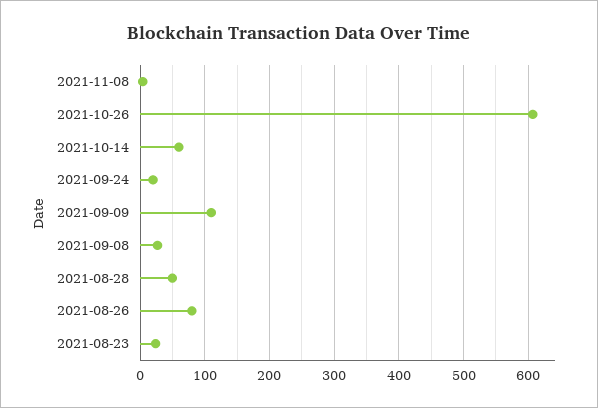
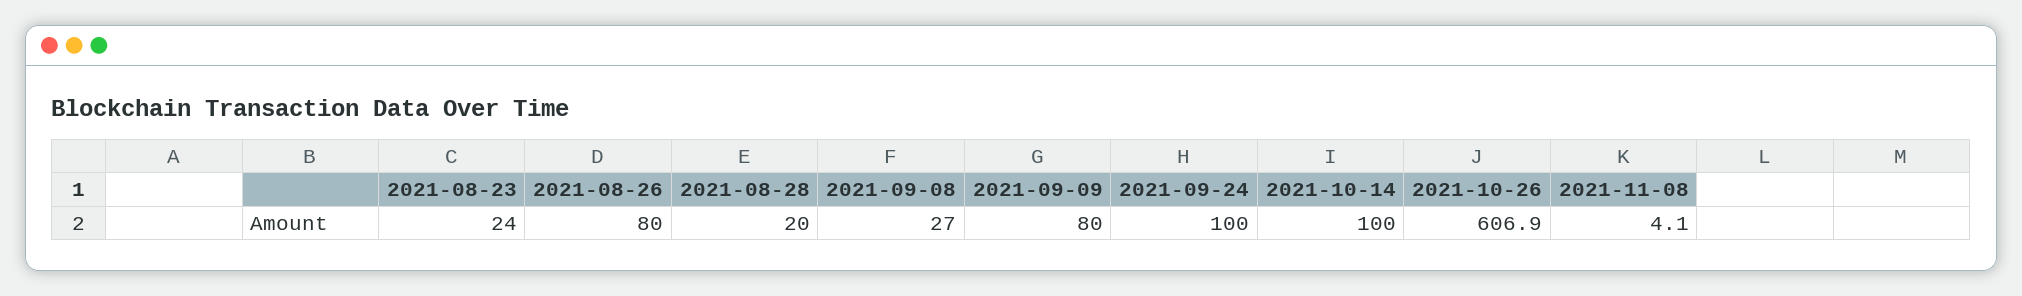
  {
    "2021-11-08": 4.1,
    "2021-10-26": 606.9,
-   "2021-10-14": 60,
+   "2021-10-14": 100,
-   "2021-09-24": 20,
+   "2021-09-24": 100,
-   "2021-09-09": 110,
+   "2021-09-09": 80,
    "2021-09-08": 27,
-   "2021-08-28": 50,
+   "2021-08-28": 20,
    "2021-08-26": 80,
    "2021-08-23": 24
  }

